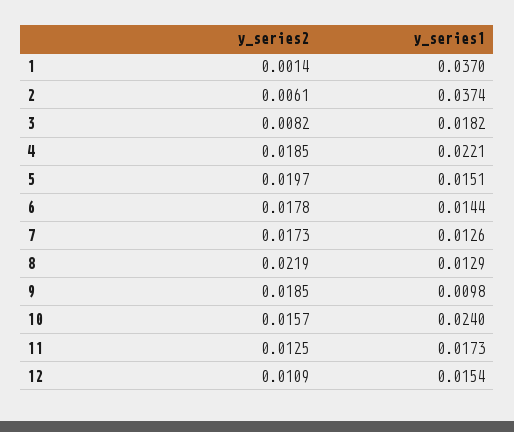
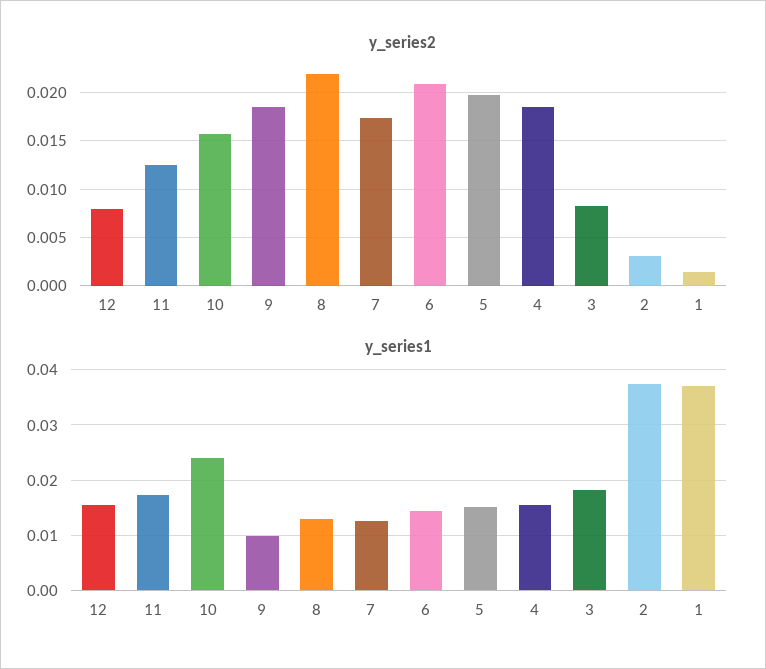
  {
    "y_series2": {
      "1": 0.0014,
-     "2": 0.0061,
+     "2": 0.003,
      "3": 0.0082,
      "4": 0.0185,
      "5": 0.0197,
-     "6": 0.0178,
+     "6": 0.021,
      "7": 0.0173,
      "8": 0.0219,
      "9": 0.0185,
      "10": 0.0157,
      "11": 0.0125,
-     "12": 0.0109
+     "12": 0.008
    },
    "y_series1": {
      "1": 0.037,
      "2": 0.0374,
      "3": 0.0182,
-     "4": 0.0221,
+     "4": 0.016,
      "5": 0.0151,
      "6": 0.0144,
      "7": 0.0126,
      "8": 0.0129,
      "9": 0.0098,
      "10": 0.024,
      "11": 0.0173,
      "12": 0.0154
    }
  }

